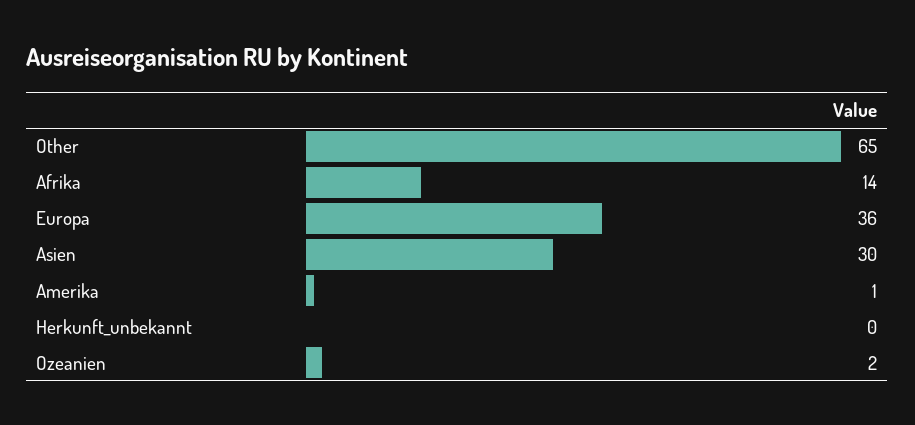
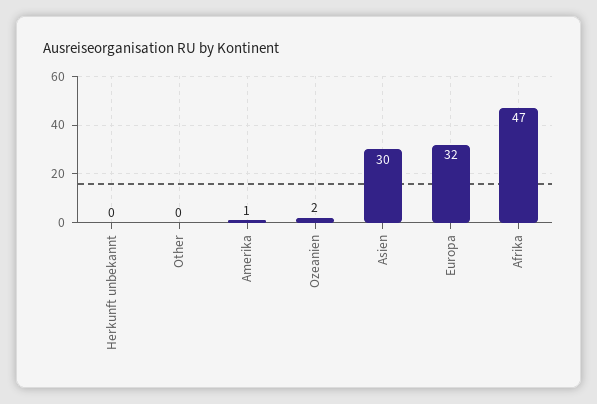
  {
-   "Other": 65,
+   "Other": 0,
-   "Afrika": 14,
+   "Afrika": 47,
-   "Europa": 36,
+   "Europa": 32,
    "Asien": 30,
    "Amerika": 1,
    "Herkunft_unbekannt": 0,
    "Ozeanien": 2
  }

